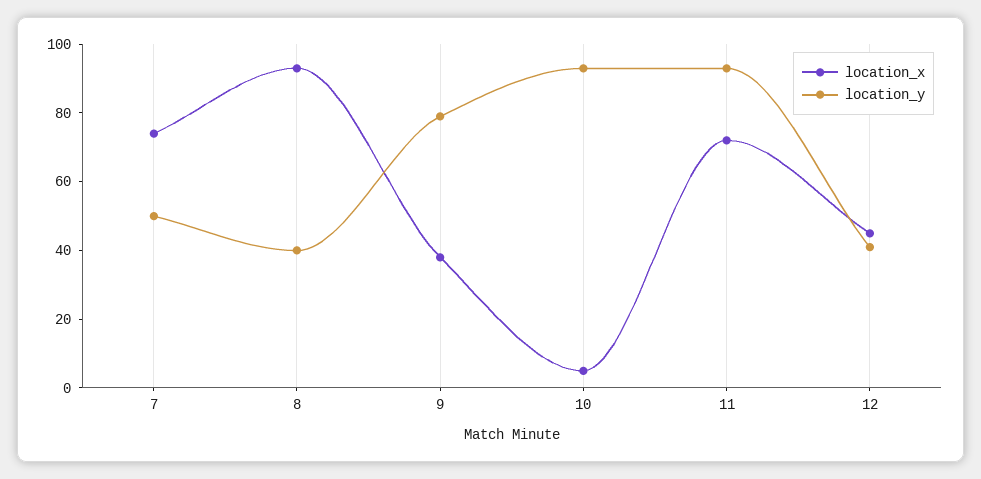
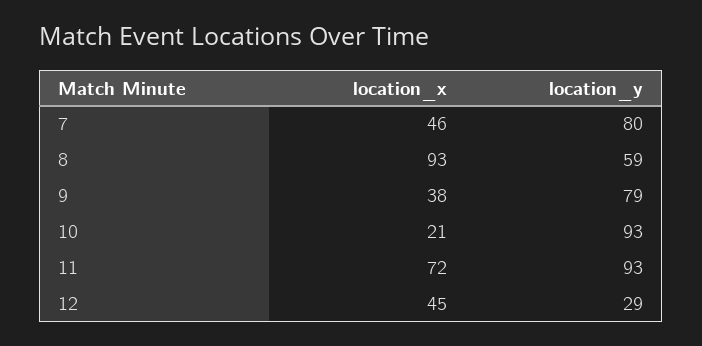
  {
    "location_x": {
-     "7": 75,
+     "7": 46,
      "8": 93,
      "9": 38,
-     "10": 5,
+     "10": 21,
      "11": 72,
      "12": 45
    },
    "location_y": {
-     "7": 50,
+     "7": 80,
-     "8": 40,
+     "8": 59,
      "9": 79,
      "10": 93,
      "11": 93,
-     "12": 40
+     "12": 29
    }
  }

